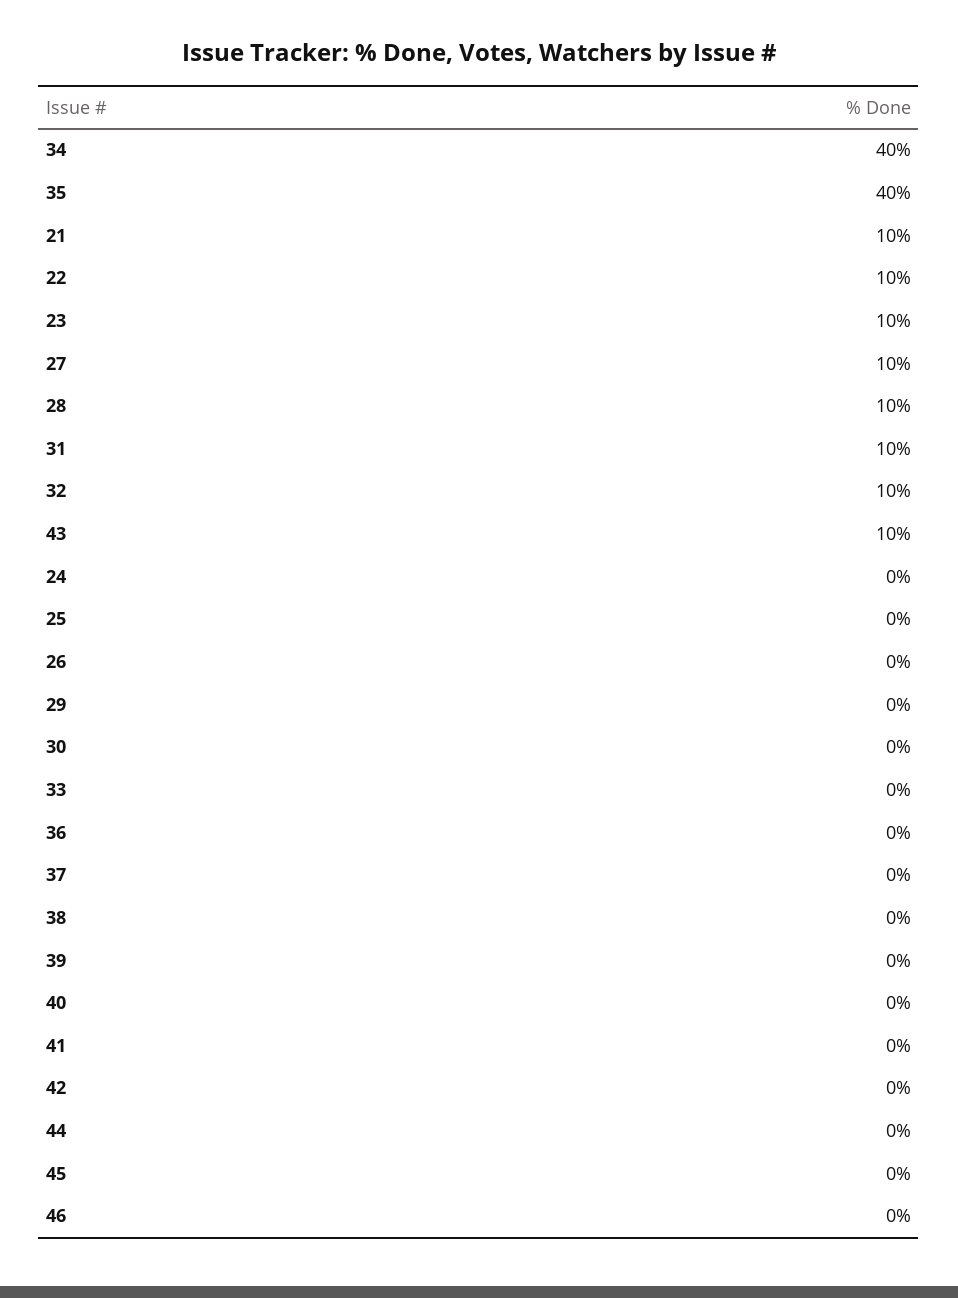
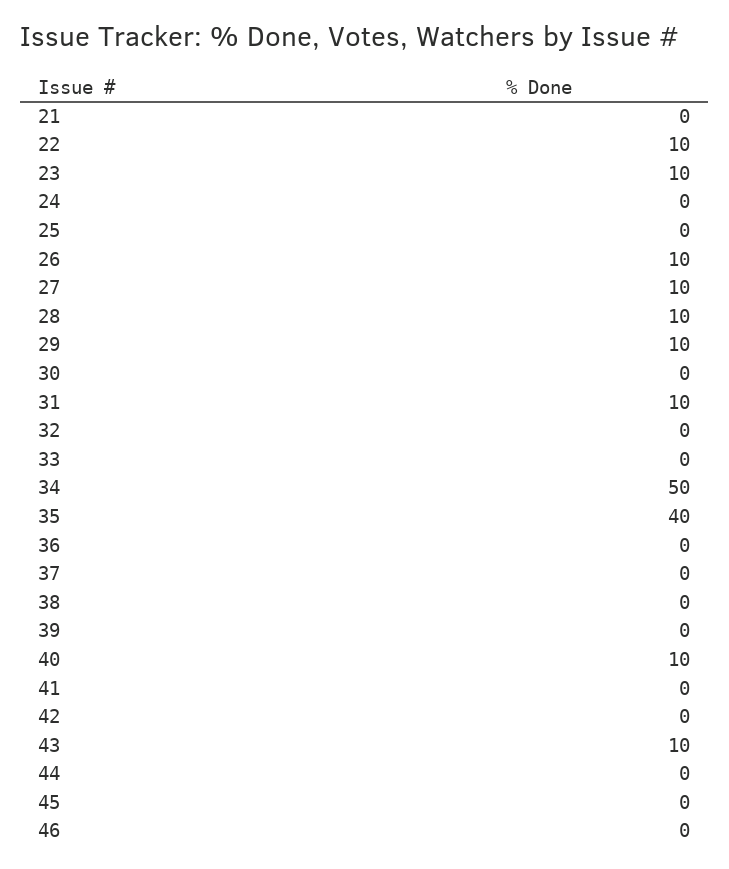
  {
-   "34": 40,
+   "34": 50,
    "35": 40,
-   "21": 10,
+   "21": 0,
    "22": 10,
    "23": 10,
    "27": 10,
    "28": 10,
    "31": 10,
-   "32": 10,
+   "32": 0,
    "43": 10,
    "24": 0,
    "25": 0,
-   "26": 0,
+   "26": 10,
-   "29": 0,
+   "29": 10,
    "30": 0,
    "33": 0,
    "36": 0,
    "37": 0,
    "38": 0,
    "39": 0,
-   "40": 0,
+   "40": 10,
    "41": 0,
    "42": 0,
    "44": 0,
    "45": 0,
    "46": 0
  }

